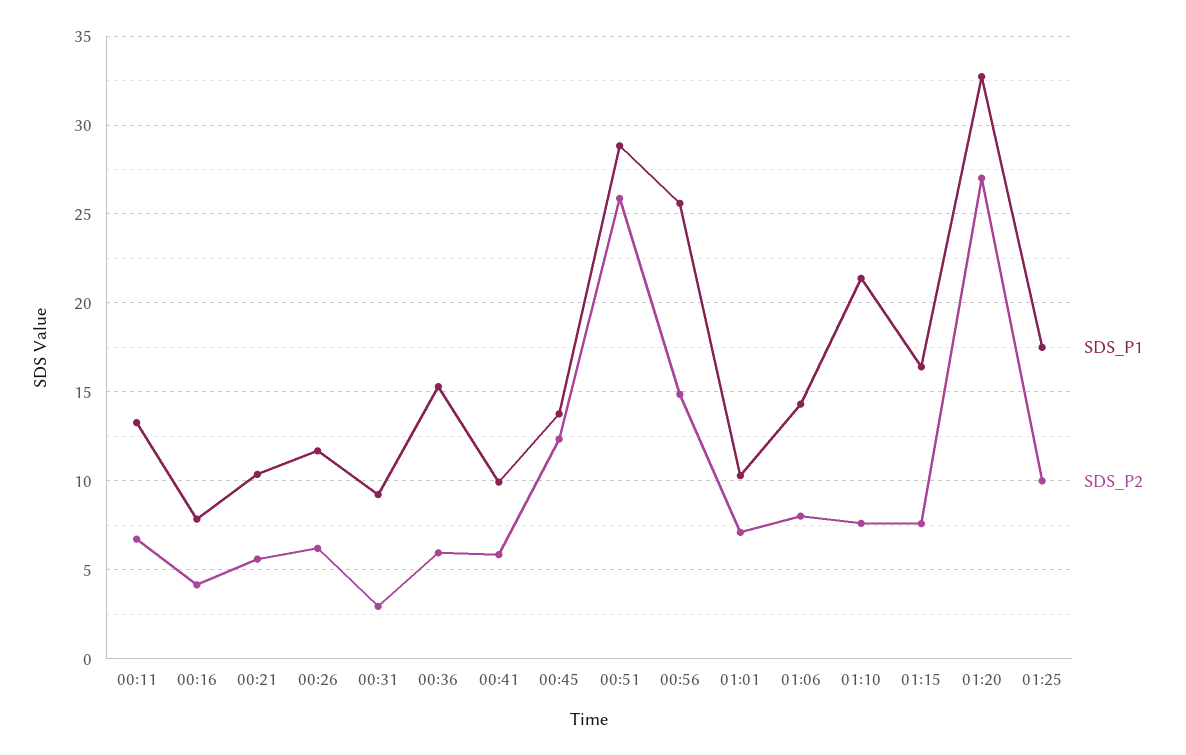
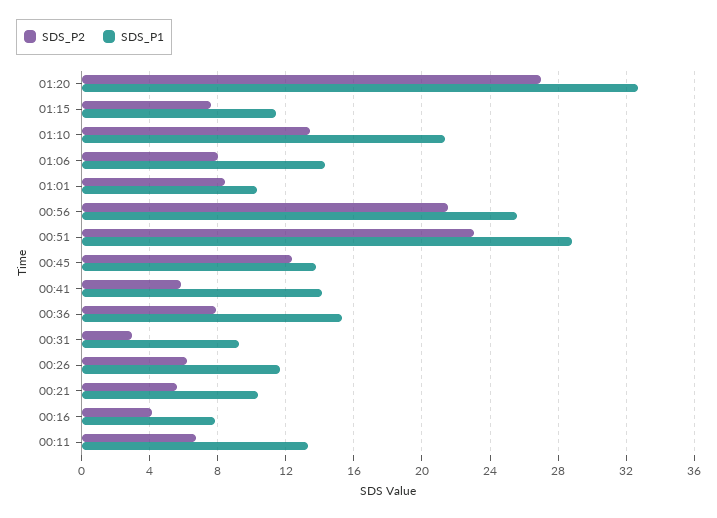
  {
    "SDS_P1": {
      "00:11": 13.5,
      "00:16": 8,
      "00:21": 10.5,
      "00:26": 11.5,
      "00:31": 9,
      "00:36": 15.5,
-     "00:41": 10,
+     "00:41": 14,
      "00:45": 14,
      "00:51": 29,
      "00:56": 25.5,
      "01:01": 10.5,
      "01:06": 14.5,
      "01:10": 21.5,
-     "01:15": 16.5,
+     "01:15": 11.5,
-     "01:20": 32.5,
+     "01:20": 32.5
-     "01:25": 17.5
    },
    "SDS_P2": {
      "00:11": 6.5,
      "00:16": 4,
      "00:21": 5.5,
      "00:26": 6,
      "00:31": 3,
-     "00:36": 6,
+     "00:36": 8,
      "00:41": 6,
      "00:45": 12.5,
-     "00:51": 26,
+     "00:51": 23,
-     "00:56": 15,
+     "00:56": 21.5,
-     "01:01": 7,
+     "01:01": 8.5,
      "01:06": 8,
-     "01:10": 7.5,
+     "01:10": 13.5,
      "01:15": 7.5,
-     "01:20": 27,
+     "01:20": 27
-     "01:25": 10
    }
  }

